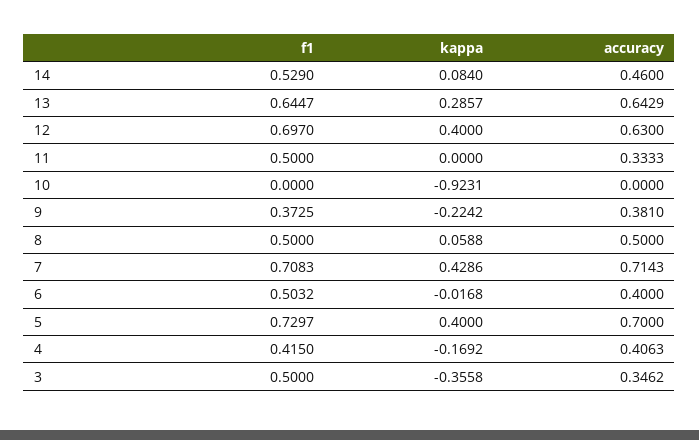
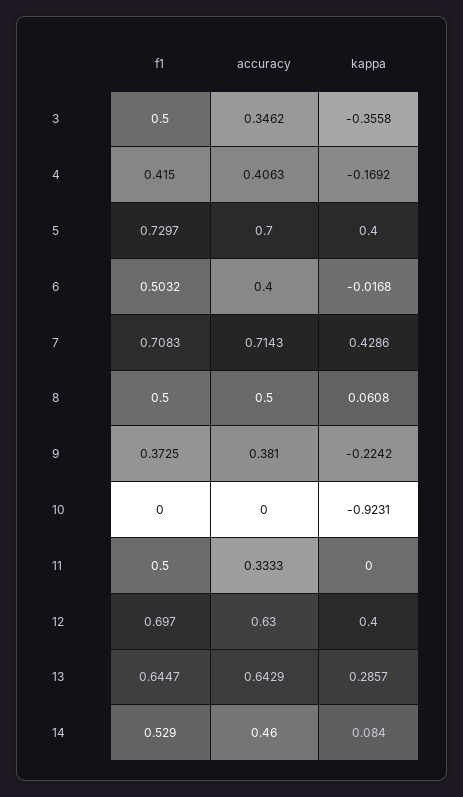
  {
    "f1": {
      "14": 0.529,
      "13": 0.6447,
      "12": 0.697,
      "11": 0.5,
      "10": 0,
      "9": 0.3725,
      "8": 0.5,
      "7": 0.7083,
      "6": 0.5032,
      "5": 0.7297,
      "4": 0.415,
      "3": 0.5
    },
    "kappa": {
      "14": 0.084,
      "13": 0.2857,
      "12": 0.4,
      "11": 0,
      "10": -0.9231,
      "9": -0.2242,
-     "8": 0.0588,
+     "8": 0.0608,
      "7": 0.4286,
      "6": -0.0168,
      "5": 0.4,
      "4": -0.1692,
      "3": -0.3558
    },
    "accuracy": {
      "14": 0.46,
      "13": 0.6429,
      "12": 0.63,
      "11": 0.3333,
      "10": 0,
      "9": 0.381,
      "8": 0.5,
      "7": 0.7143,
      "6": 0.4,
      "5": 0.7,
      "4": 0.4063,
      "3": 0.3462
    }
  }

